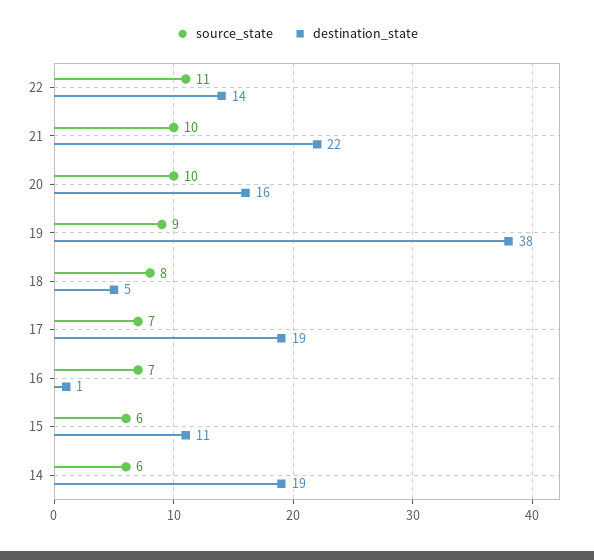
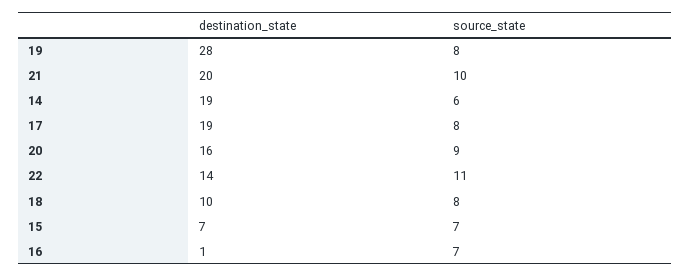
  {
    "source_state": {
      "22": 11,
      "21": 10,
-     "20": 10,
+     "20": 9,
-     "19": 9,
+     "19": 8,
      "18": 8,
-     "17": 7,
+     "17": 8,
      "16": 7,
-     "15": 6,
+     "15": 7,
      "14": 6
    },
    "destination_state": {
      "22": 14,
-     "21": 22,
+     "21": 20,
      "20": 16,
-     "19": 38,
+     "19": 28,
-     "18": 5,
+     "18": 10,
      "17": 19,
      "16": 1,
-     "15": 11,
+     "15": 7,
      "14": 19
    }
  }

